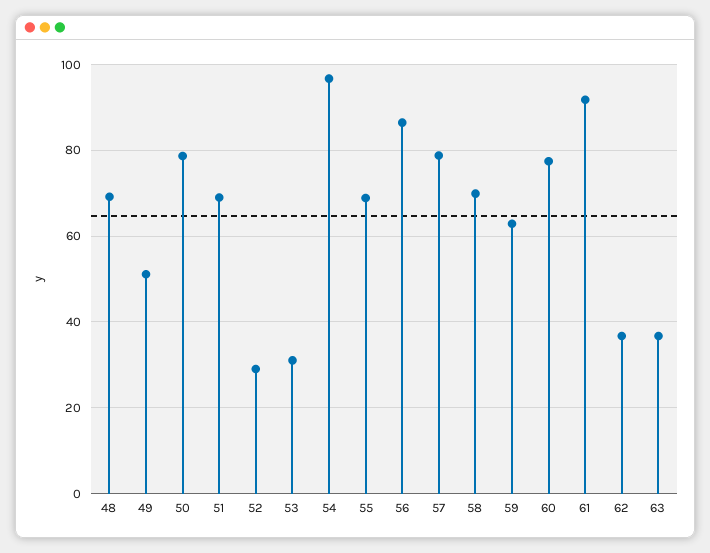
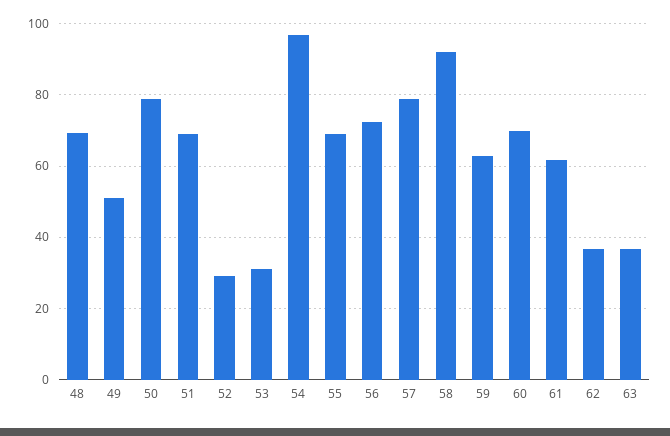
  {
    "48": 70,
    "49": 52,
    "50": 78,
    "51": 68,
    "52": 30,
    "53": 32,
    "54": 96,
    "55": 68,
-   "56": 86,
+   "56": 72,
    "57": 78,
-   "58": 70,
+   "58": 92,
    "59": 62,
-   "60": 78,
+   "60": 70,
-   "61": 92,
+   "61": 62,
    "62": 36,
    "63": 36
  }

